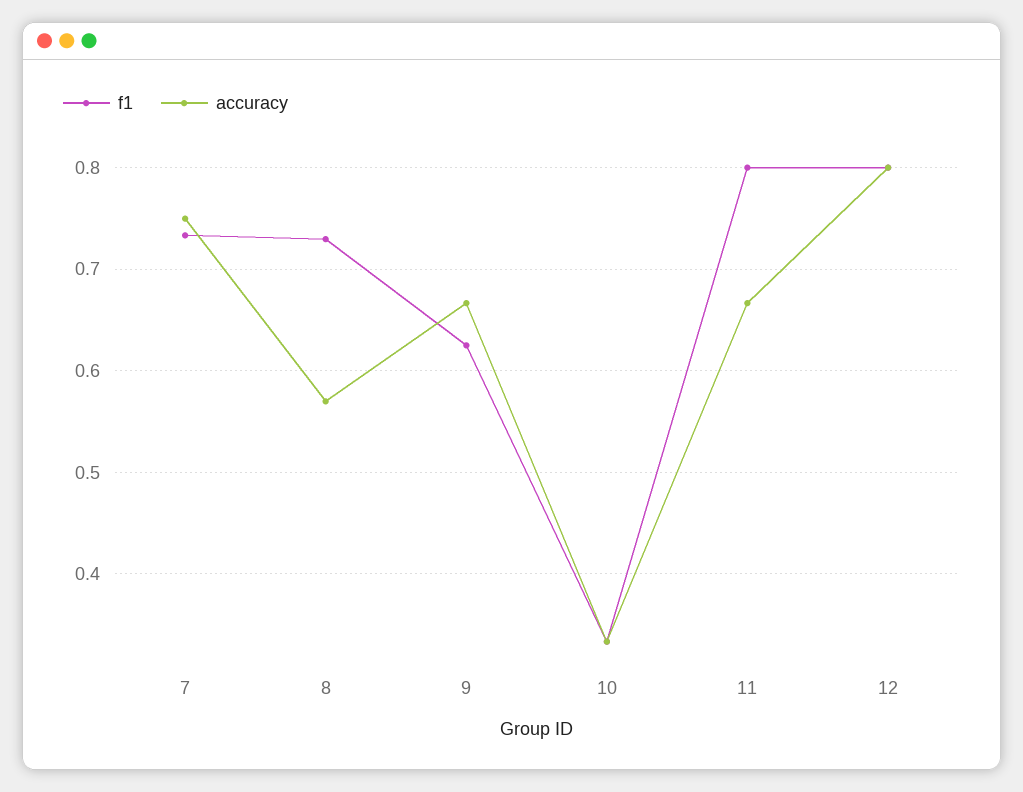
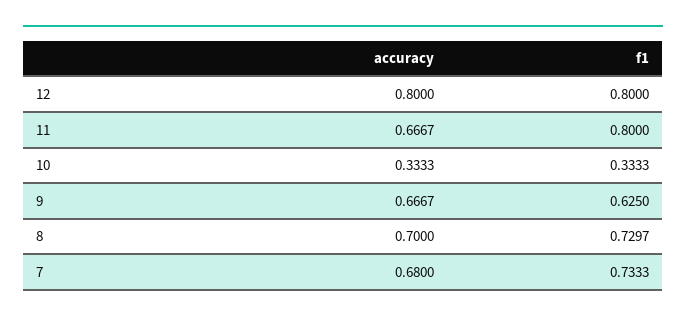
  {
    "f1": {
      "7": 0.7333,
      "8": 0.7297,
      "9": 0.625,
      "10": 0.3333,
      "11": 0.8,
      "12": 0.8
    },
    "accuracy": {
-     "7": 0.75,
+     "7": 0.68,
-     "8": 0.57,
+     "8": 0.7,
      "9": 0.6667,
      "10": 0.3333,
      "11": 0.6667,
      "12": 0.8
    }
  }

